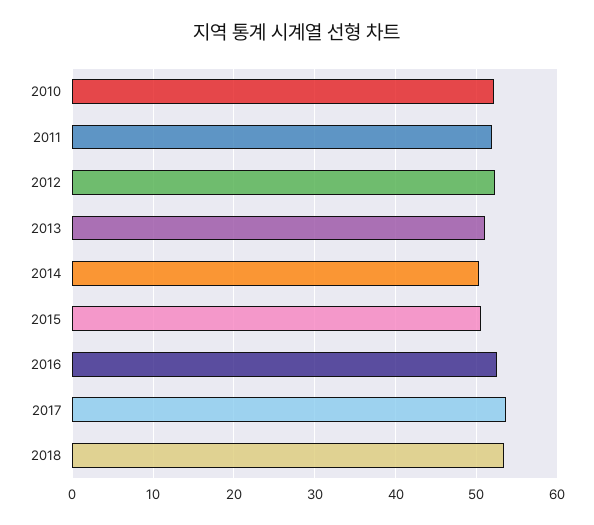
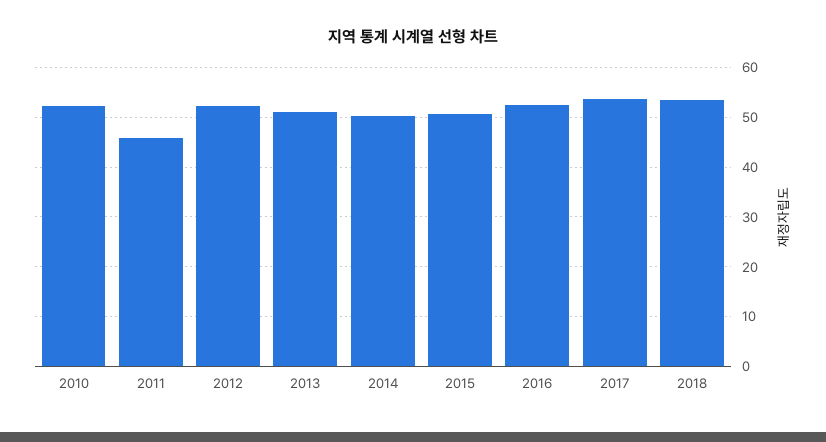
  {
    "2010": 52,
-   "2011": 52,
+   "2011": 46,
    "2012": 52,
    "2013": 51,
    "2014": 50,
    "2015": 51,
    "2016": 53,
    "2017": 54,
    "2018": 53
  }

